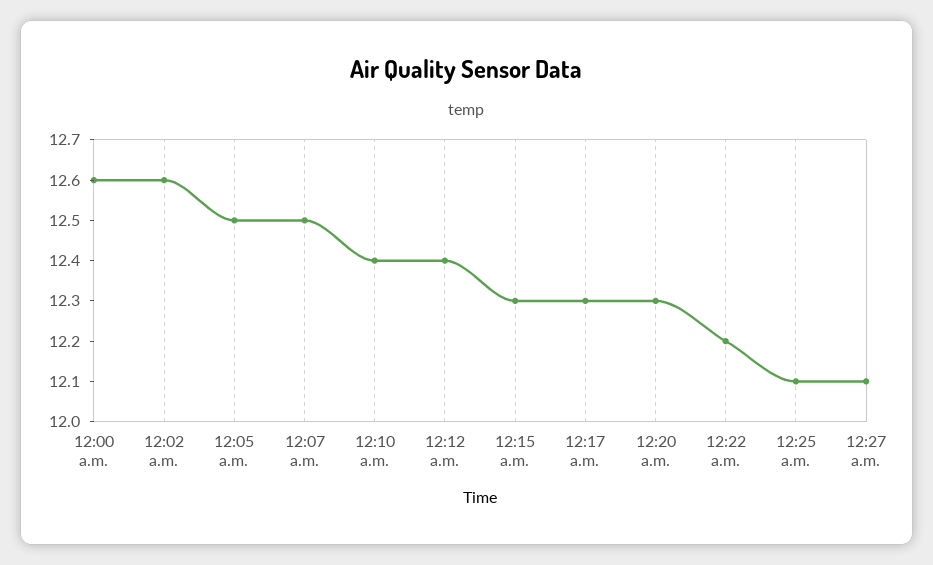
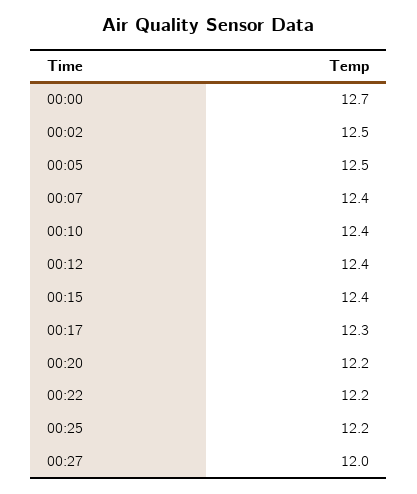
  {
-   "12:00 a.m.": 12.6,
+   "12:00 a.m.": 12.7,
-   "12:02 a.m.": 12.6,
+   "12:02 a.m.": 12.5,
    "12:05 a.m.": 12.5,
-   "12:07 a.m.": 12.5,
+   "12:07 a.m.": 12.4,
    "12:10 a.m.": 12.4,
    "12:12 a.m.": 12.4,
-   "12:15 a.m.": 12.3,
+   "12:15 a.m.": 12.4,
    "12:17 a.m.": 12.3,
-   "12:20 a.m.": 12.3,
+   "12:20 a.m.": 12.2,
    "12:22 a.m.": 12.2,
-   "12:25 a.m.": 12.1,
+   "12:25 a.m.": 12.2,
-   "12:27 a.m.": 12.1
+   "12:27 a.m.": 12
  }

